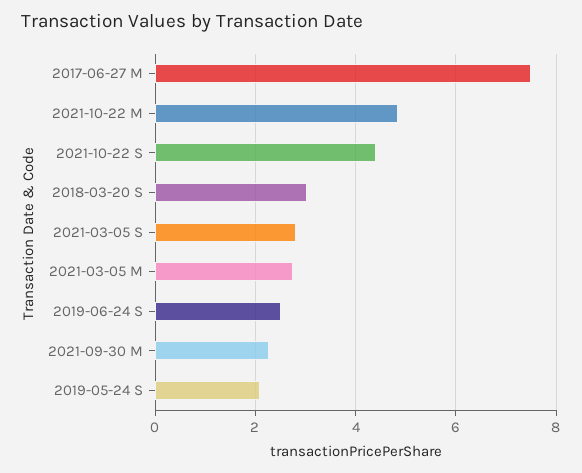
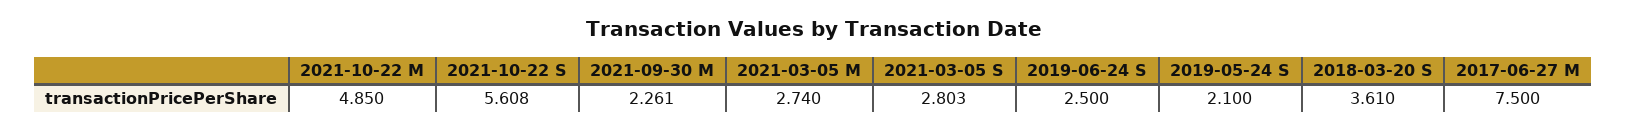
  {
    "2017-06-27 M": 7.5,
    "2021-10-22 M": 4.85,
-   "2021-10-22 S": 4.4,
+   "2021-10-22 S": 5.608,
-   "2018-03-20 S": 3,
+   "2018-03-20 S": 3.61,
    "2021-03-05 S": 2.803,
    "2021-03-05 M": 2.74,
    "2019-06-24 S": 2.5,
    "2021-09-30 M": 2.261,
    "2019-05-24 S": 2.1
  }

